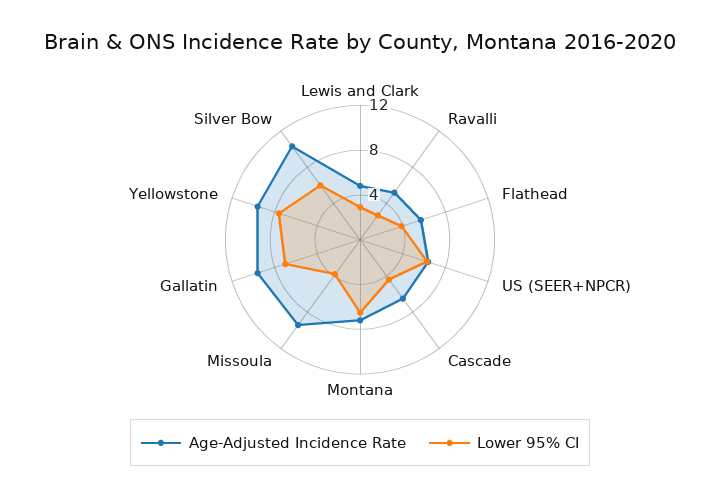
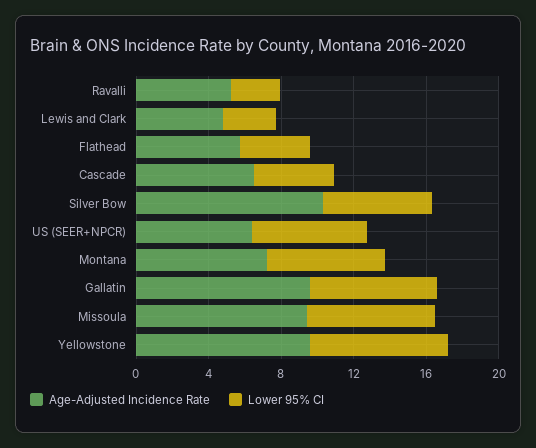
  {
    "Age-Adjusted Incidence Rate": {
      "Lewis and Clark": 5,
      "Ravalli": 5,
      "Flathead": 6,
      "US (SEER+NPCR)": 6,
      "Cascade": 7,
      "Montana": 7,
      "Missoula": 9,
      "Gallatin": 10,
      "Yellowstone": 10,
      "Silver Bow": 10
    },
    "Lower 95% CI": {
      "Lewis and Clark": 3,
      "Ravalli": 3,
      "Flathead": 4,
      "US (SEER+NPCR)": 6,
      "Cascade": 4,
      "Montana": 7,
-     "Missoula": 4,
+     "Missoula": 7,
      "Gallatin": 7,
      "Yellowstone": 8,
      "Silver Bow": 6
    }
  }

